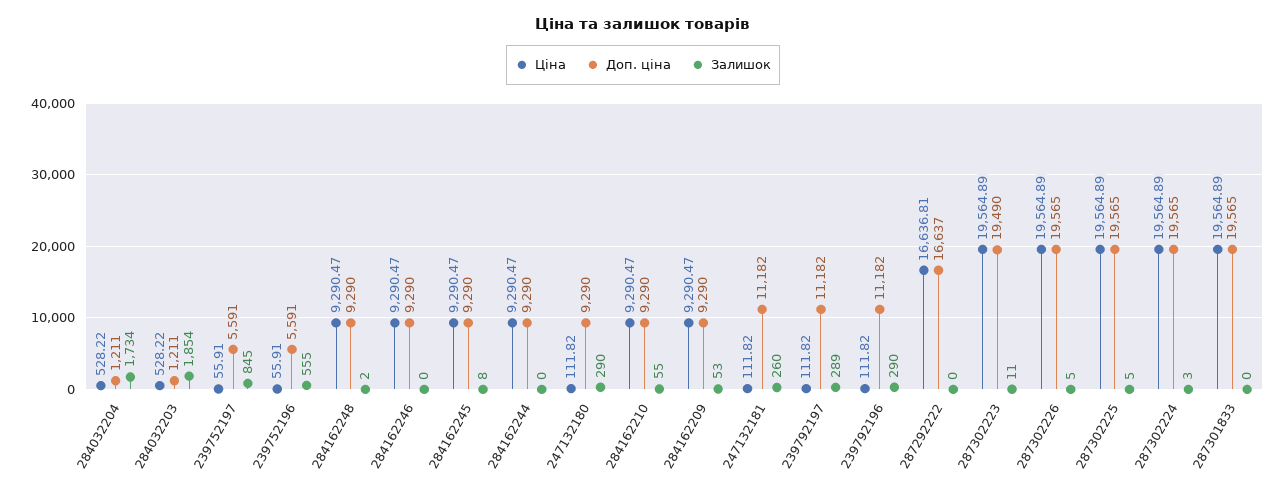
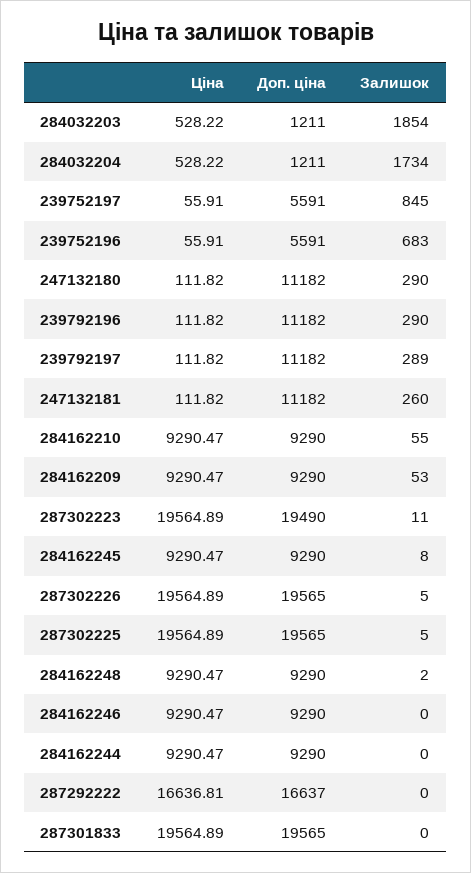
  {
    "Ціна": {
      "284032204": 528.22,
      "284032203": 528.22,
      "239752197": 55.91,
      "239752196": 55.91,
      "284162248": 9290.47,
      "284162246": 9290.47,
      "284162245": 9290.47,
      "284162244": 9290.47,
      "247132180": 111.82,
      "284162210": 9290.47,
      "284162209": 9290.47,
      "247132181": 111.82,
      "239792197": 111.82,
      "239792196": 111.82,
      "287292222": 16636.81,
      "287302223": 19564.89,
      "287302226": 19564.89,
      "287302225": 19564.89,
-     "287302224": 19564.89,
      "287301833": 19564.89
    },
    "Доп. ціна": {
      "284032204": 1211,
      "284032203": 1211,
      "239752197": 5591,
      "239752196": 5591,
      "284162248": 9290,
      "284162246": 9290,
      "284162245": 9290,
      "284162244": 9290,
-     "247132180": 9290,
+     "247132180": 11182,
      "284162210": 9290,
      "284162209": 9290,
      "247132181": 11182,
      "239792197": 11182,
      "239792196": 11182,
      "287292222": 16637,
      "287302223": 19490,
      "287302226": 19565,
      "287302225": 19565,
-     "287302224": 19565,
      "287301833": 19565
    },
    "Залишок": {
      "284032204": 1734,
      "284032203": 1854,
      "239752197": 845,
-     "239752196": 555,
+     "239752196": 683,
      "284162248": 2,
      "284162246": 0,
      "284162245": 8,
      "284162244": 0,
      "247132180": 290,
      "284162210": 55,
      "284162209": 53,
      "247132181": 260,
      "239792197": 289,
      "239792196": 290,
      "287292222": 0,
      "287302223": 11,
      "287302226": 5,
      "287302225": 5,
-     "287302224": 3,
      "287301833": 0
    }
  }

